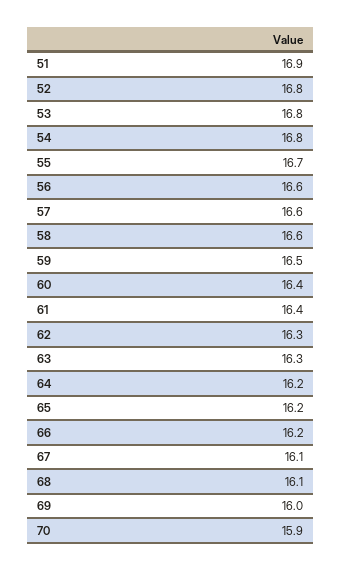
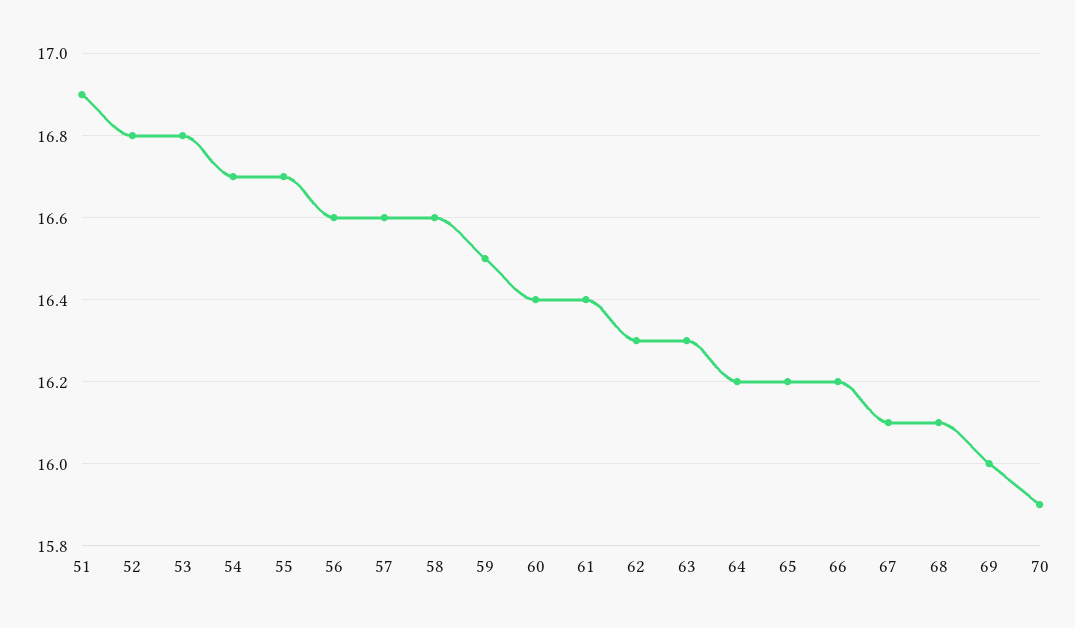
  {
    "51": 16.9,
    "52": 16.8,
    "53": 16.8,
-   "54": 16.8,
+   "54": 16.7,
    "55": 16.7,
    "56": 16.6,
    "57": 16.6,
    "58": 16.6,
    "59": 16.5,
    "60": 16.4,
    "61": 16.4,
    "62": 16.3,
    "63": 16.3,
    "64": 16.2,
    "65": 16.2,
    "66": 16.2,
    "67": 16.1,
    "68": 16.1,
    "69": 16,
    "70": 15.9
  }

